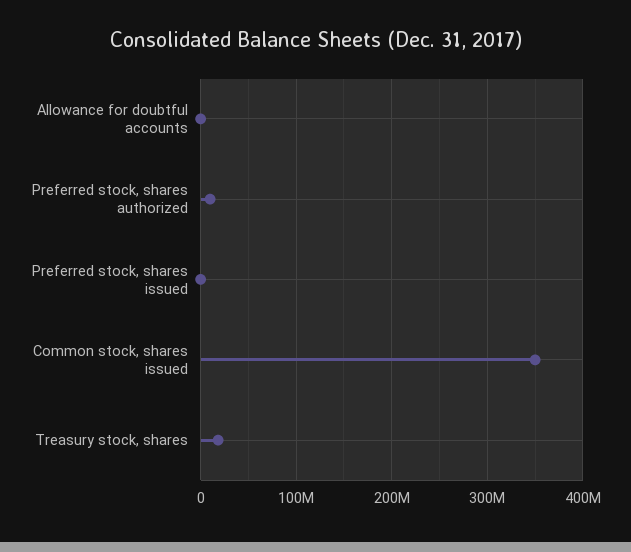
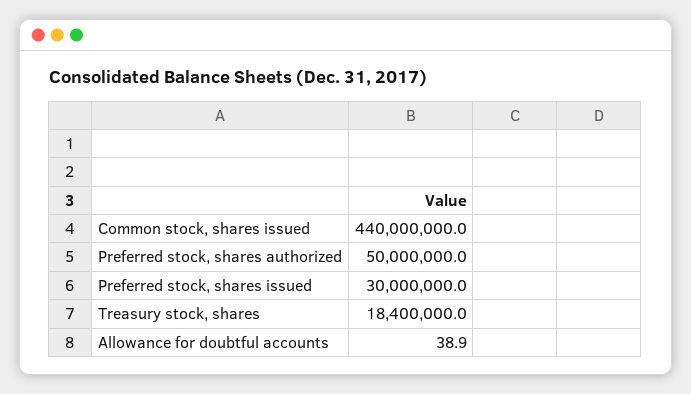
  {
    "Allowance for doubtful accounts": 38.9,
-   "Preferred stock, shares authorized": 10000000,
+   "Preferred stock, shares authorized": 50000000,
-   "Preferred stock, shares issued": 0,
+   "Preferred stock, shares issued": 30000000,
-   "Common stock, shares issued": 350000000,
+   "Common stock, shares issued": 440000000,
    "Treasury stock, shares": 18400000
  }

